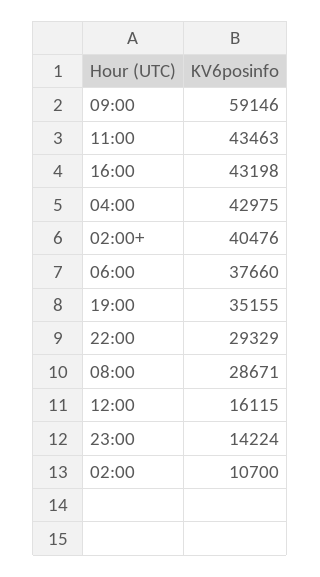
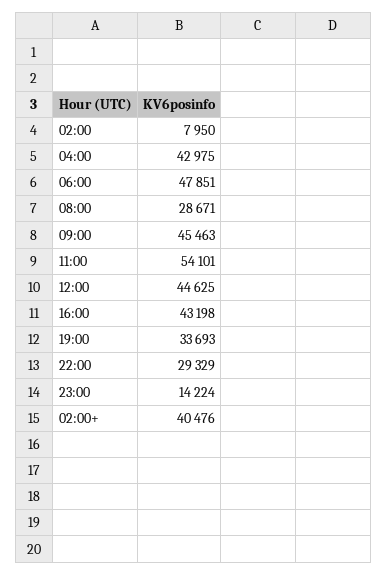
  {
-   "09:00": 59146,
+   "09:00": 45463,
-   "11:00": 43463,
+   "11:00": 54101,
    "16:00": 43198,
    "04:00": 42975,
    "02:00+": 40476,
-   "06:00": 37660,
+   "06:00": 47851,
-   "19:00": 35155,
+   "19:00": 33693,
    "22:00": 29329,
    "08:00": 28671,
-   "12:00": 16115,
+   "12:00": 44625,
    "23:00": 14224,
-   "02:00": 10700
+   "02:00": 7950
  }

